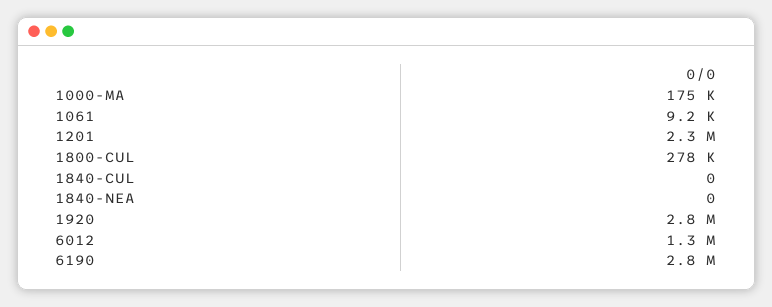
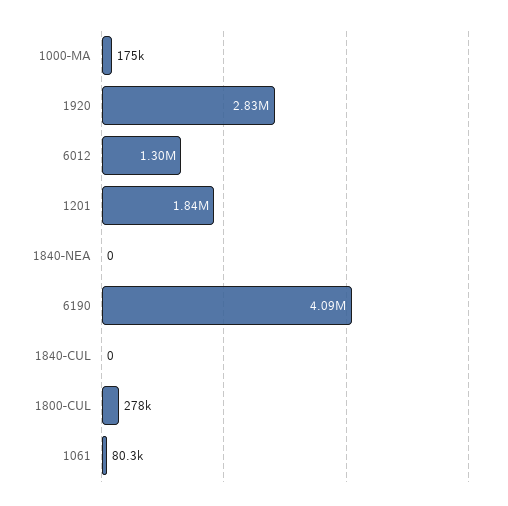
  {
    "1000-MA": 175000,
-   "1061": 9200,
+   "1061": 80300,
-   "1201": 2300000,
+   "1201": 1840000,
    "1800-CUL": 278000,
    "1840-CUL": 0,
    "1840-NEA": 0,
    "1920": 2830000,
    "6012": 1300000,
-   "6190": 2800000
+   "6190": 4090000
  }

